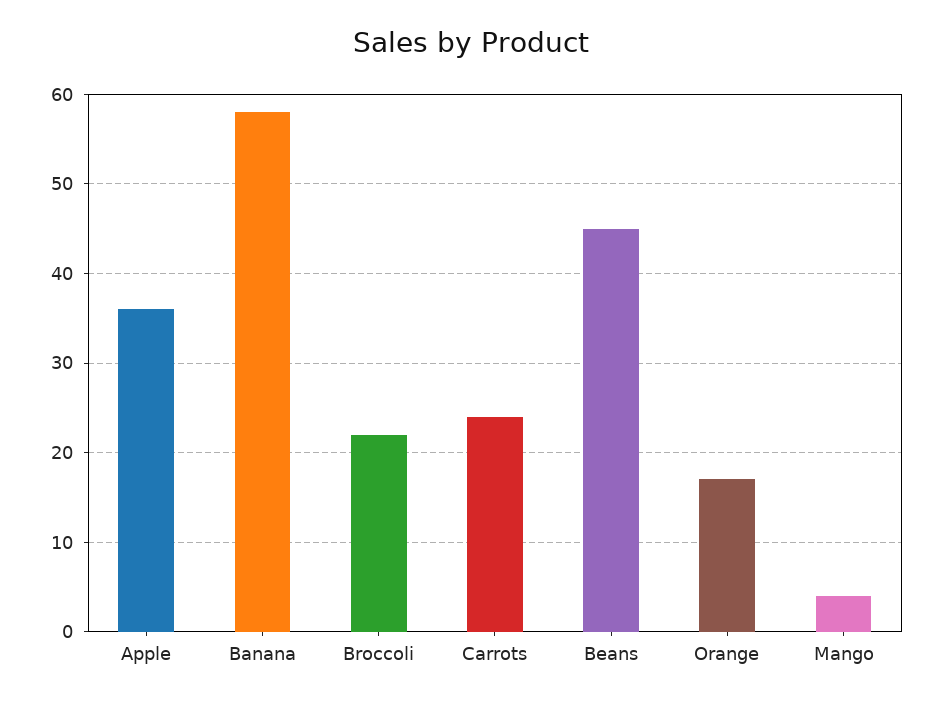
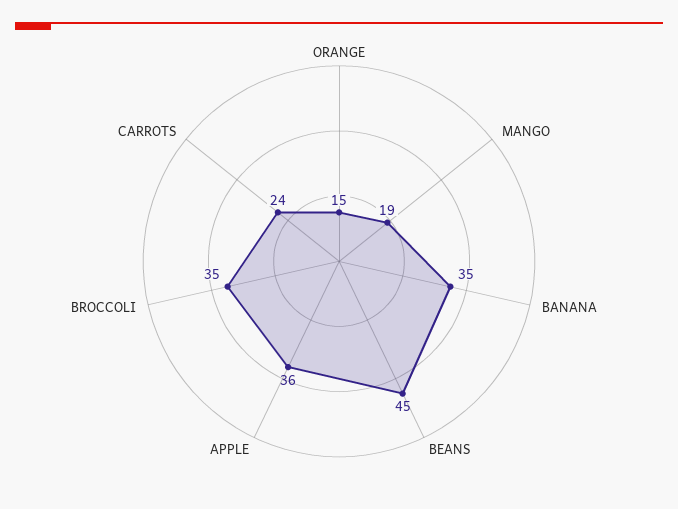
  {
    "Apple": 36,
-   "Banana": 58,
+   "Banana": 35,
-   "Broccoli": 22,
+   "Broccoli": 35,
    "Carrots": 24,
    "Beans": 45,
-   "Orange": 17,
+   "Orange": 15,
-   "Mango": 4
+   "Mango": 19
  }

